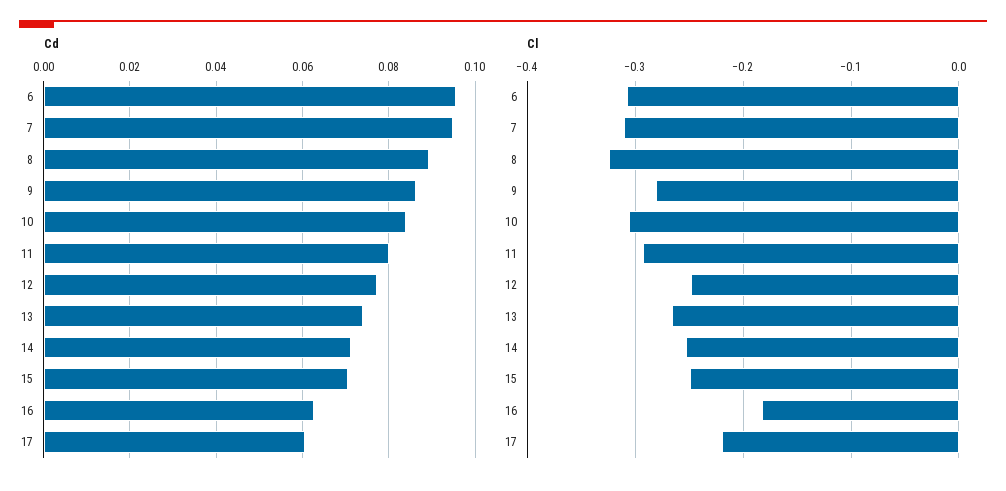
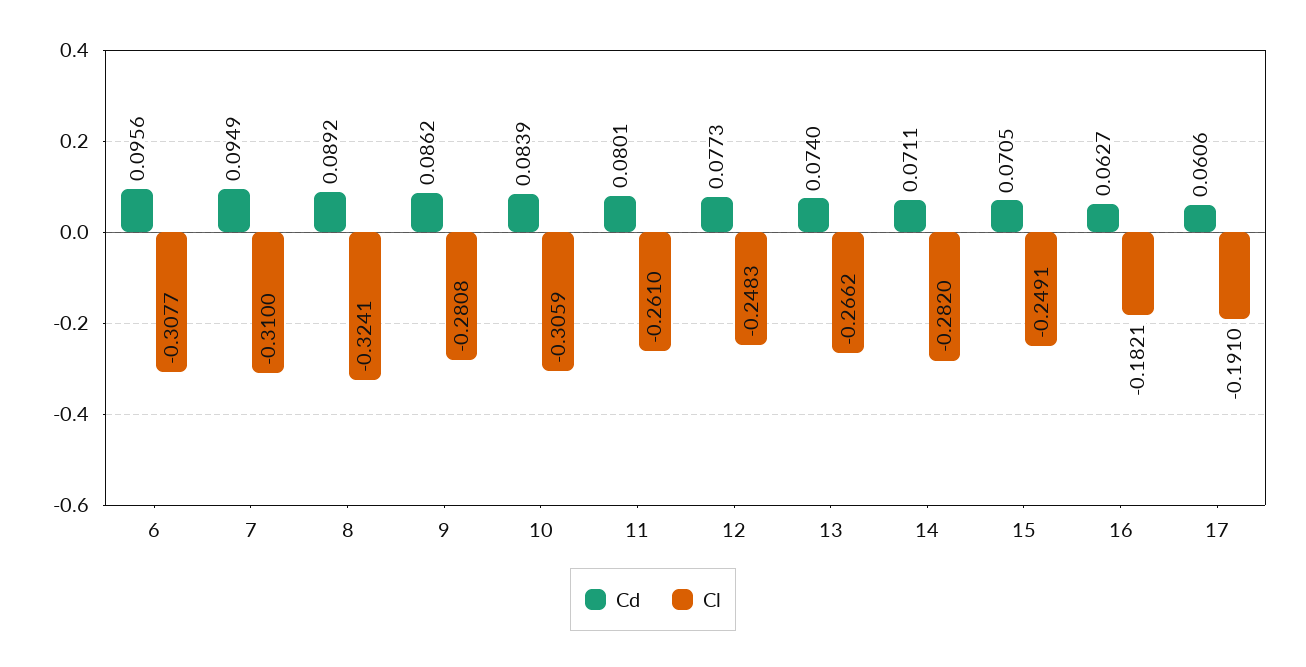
  {
    "Cd": {
      "6": 0.0956,
      "7": 0.0949,
      "8": 0.0892,
      "9": 0.0862,
      "10": 0.0839,
      "11": 0.0801,
      "12": 0.0773,
      "13": 0.074,
      "14": 0.0711,
      "15": 0.0705,
      "16": 0.0627,
      "17": 0.0606
    },
    "Cl": {
      "6": -0.3077,
      "7": -0.31,
      "8": -0.3241,
      "9": -0.2808,
      "10": -0.3059,
-     "11": -0.29,
+     "11": -0.261,
      "12": -0.2483,
      "13": -0.2662,
-     "14": -0.25,
+     "14": -0.282,
      "15": -0.2491,
      "16": -0.1821,
-     "17": -0.22
+     "17": -0.191
    }
  }

